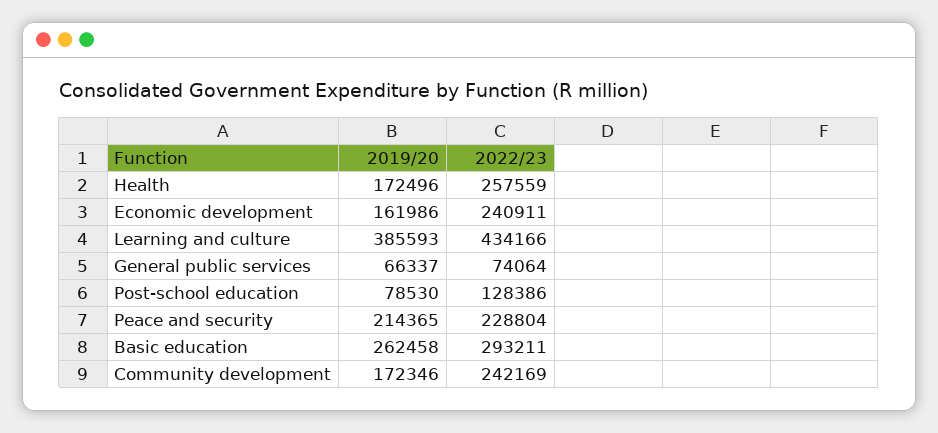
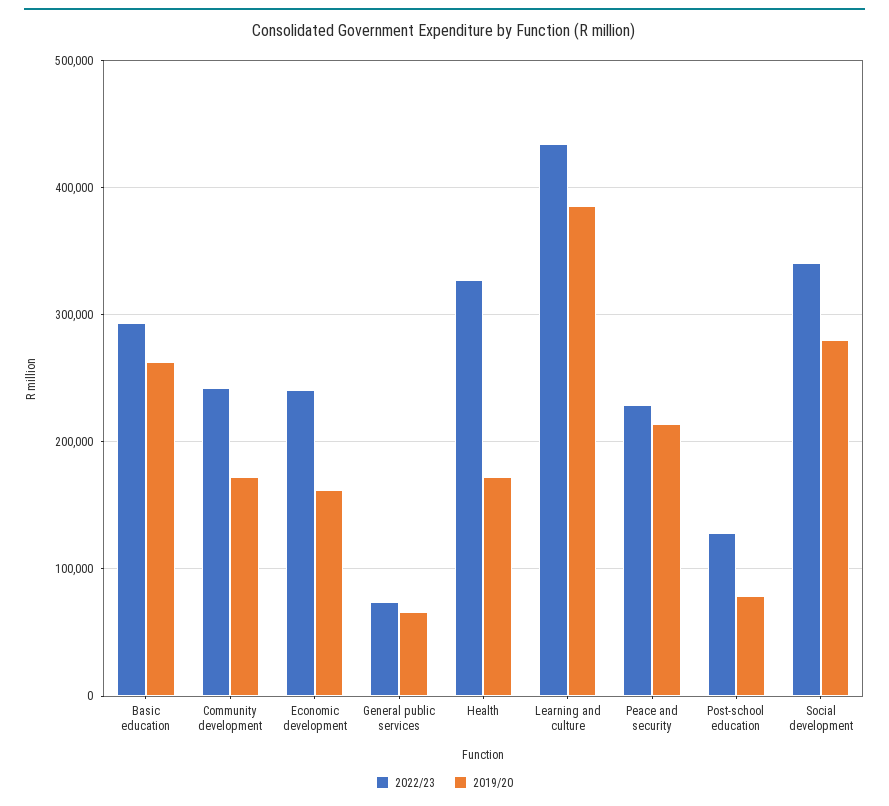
  {
    "2019/20": {
      "Health": 172496,
      "Economic development": 161986,
      "Learning and culture": 385593,
      "General public services": 66337,
      "Post-school education": 78530,
      "Peace and security": 214365,
      "Basic education": 262458,
-     "Community development": 172346
+     "Community development": 172346,
+     "Social development": 280000
    },
    "2022/23": {
-     "Health": 257559,
+     "Health": 330000,
      "Economic development": 240911,
      "Learning and culture": 434166,
      "General public services": 74064,
      "Post-school education": 128386,
      "Peace and security": 228804,
      "Basic education": 293211,
-     "Community development": 242169
+     "Community development": 242169,
+     "Social development": 340000
    }
  }

